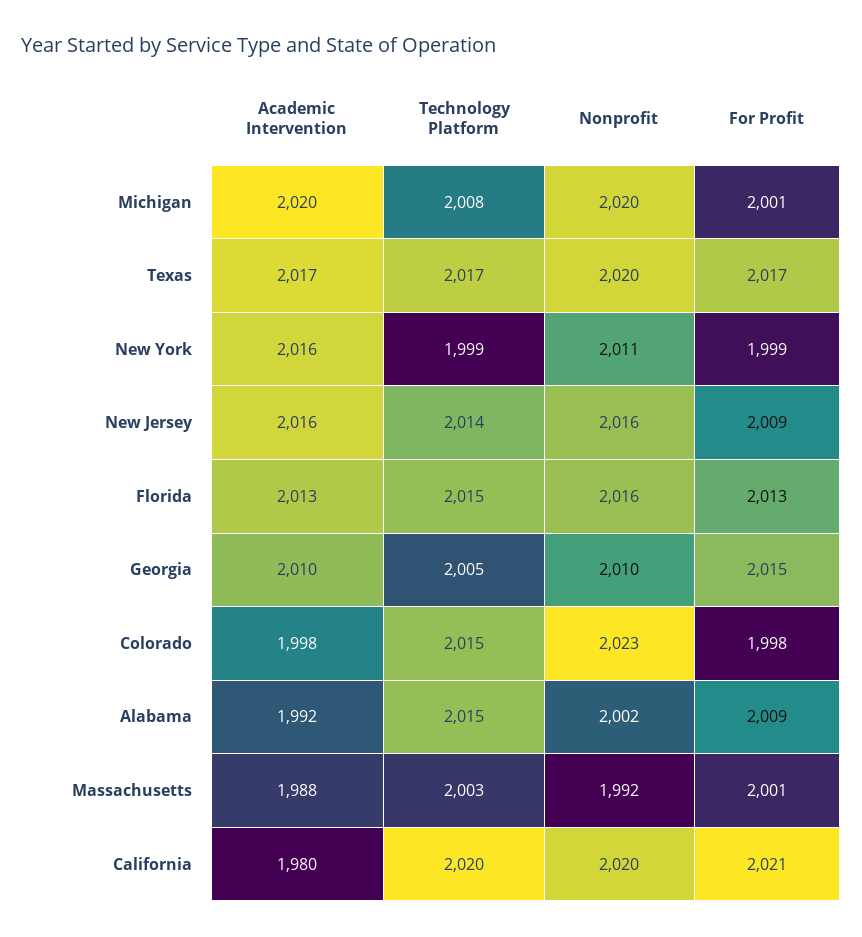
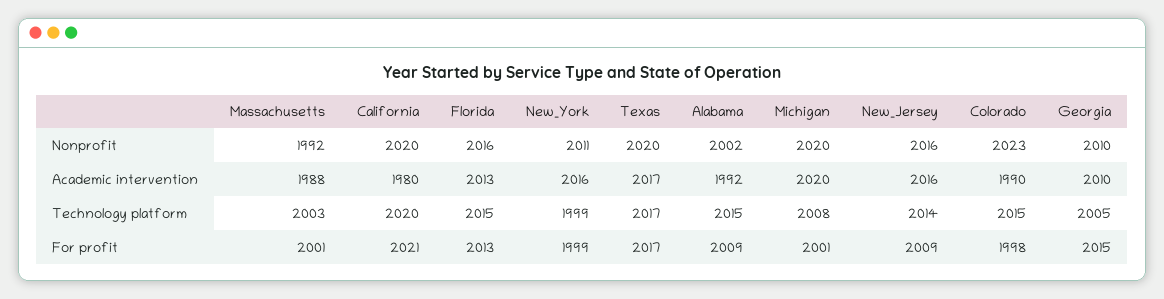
  {
    "Academic Intervention": {
      "Michigan": 2020,
      "Texas": 2017,
      "New York": 2016,
      "New Jersey": 2016,
      "Florida": 2013,
      "Georgia": 2010,
-     "Colorado": 1998,
+     "Colorado": 1990,
      "Alabama": 1992,
      "Massachusetts": 1988,
      "California": 1980
    },
    "Technology Platform": {
      "Michigan": 2008,
      "Texas": 2017,
      "New York": 1999,
      "New Jersey": 2014,
      "Florida": 2015,
      "Georgia": 2005,
      "Colorado": 2015,
      "Alabama": 2015,
      "Massachusetts": 2003,
      "California": 2020
    },
    "Nonprofit": {
      "Michigan": 2020,
      "Texas": 2020,
      "New York": 2011,
      "New Jersey": 2016,
      "Florida": 2016,
      "Georgia": 2010,
      "Colorado": 2023,
      "Alabama": 2002,
      "Massachusetts": 1992,
      "California": 2020
    },
    "For Profit": {
      "Michigan": 2001,
      "Texas": 2017,
      "New York": 1999,
      "New Jersey": 2009,
      "Florida": 2013,
      "Georgia": 2015,
      "Colorado": 1998,
      "Alabama": 2009,
      "Massachusetts": 2001,
      "California": 2021
    }
  }

